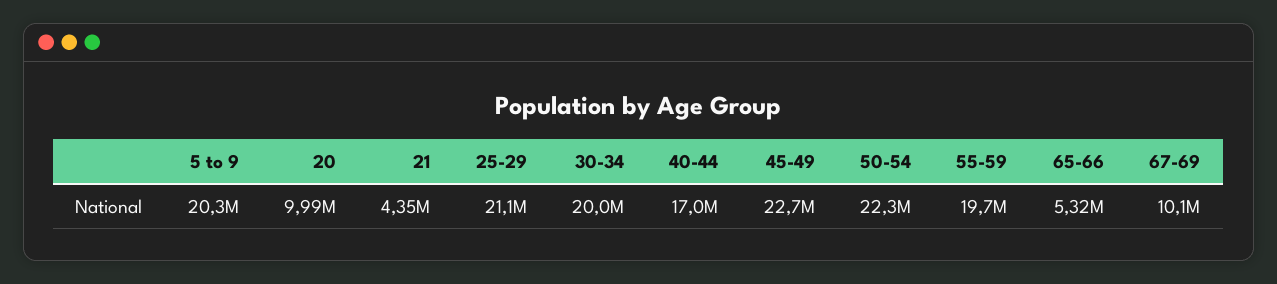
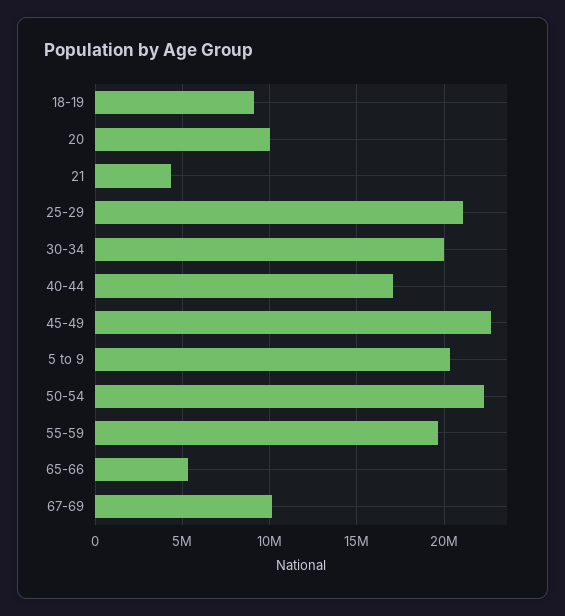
  {
    "5 to 9": 20300000,
    "20": 9990000,
    "21": 4350000,
    "25-29": 21100000,
    "30-34": 20000000,
    "40-44": 17000000,
    "45-49": 22700000,
    "50-54": 22300000,
    "55-59": 19700000,
    "65-66": 5320000,
-   "67-69": 10100000
+   "67-69": 10100000,
+   "18-19": 9000000
  }

